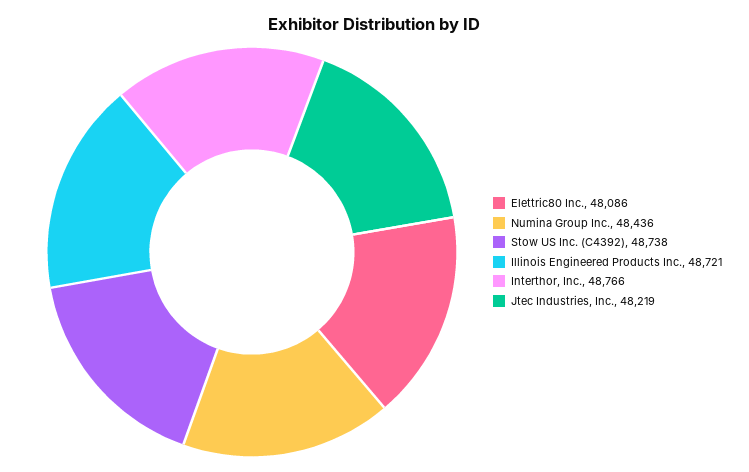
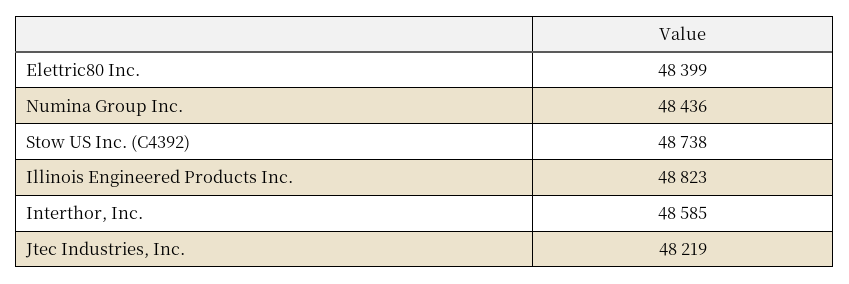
  {
-   "Elettric80 Inc.": 48086,
+   "Elettric80 Inc.": 48399,
    "Numina Group Inc.": 48436,
    "Stow US Inc. (C4392)": 48738,
-   "Illinois Engineered Products Inc.": 48721,
+   "Illinois Engineered Products Inc.": 48823,
-   "Interthor, Inc.": 48766,
+   "Interthor, Inc.": 48585,
    "Jtec Industries, Inc.": 48219
  }

